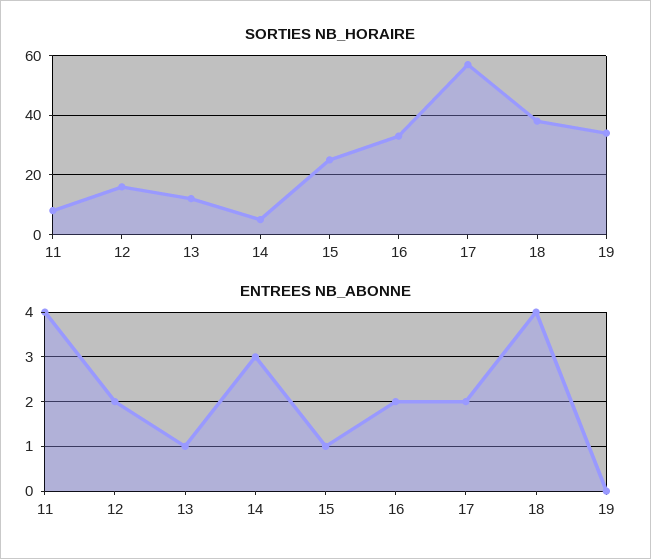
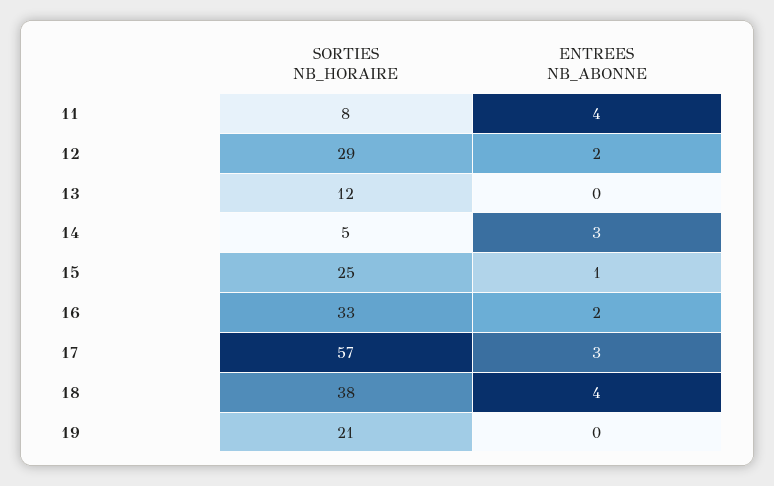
  {
    "SORTIES NB_HORAIRE": {
      "11": 8,
-     "12": 15,
+     "12": 29,
      "13": 12,
      "14": 5,
      "15": 25,
      "16": 33,
      "17": 57,
      "18": 38,
-     "19": 35
+     "19": 21
    },
    "ENTREES NB_ABONNE": {
      "11": 4,
      "12": 2,
-     "13": 1,
+     "13": 0,
      "14": 3,
      "15": 1,
      "16": 2,
-     "17": 2,
+     "17": 3,
      "18": 4,
      "19": 0
    }
  }

